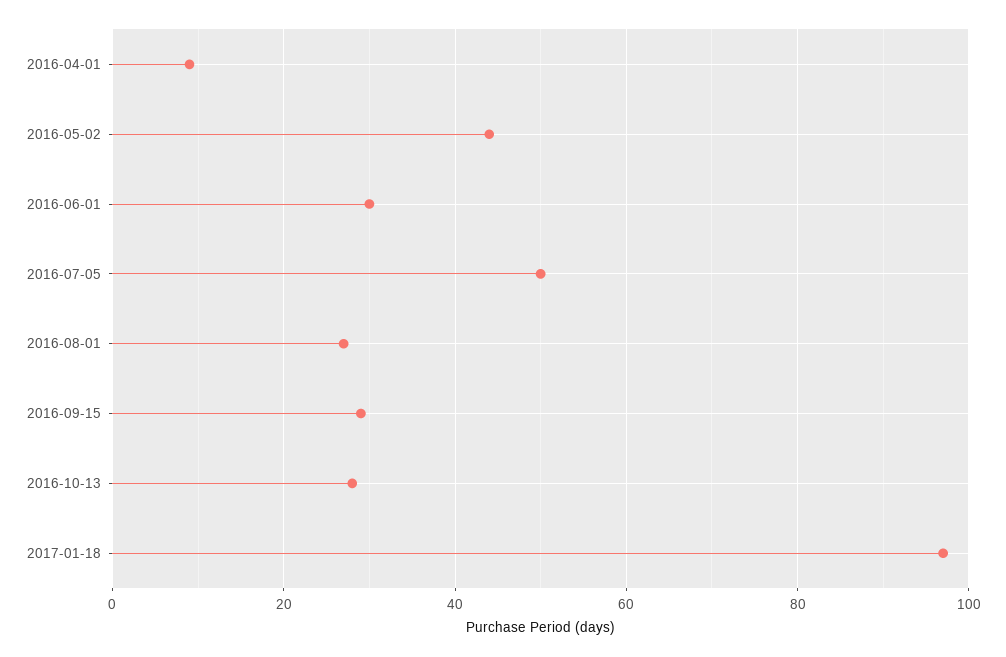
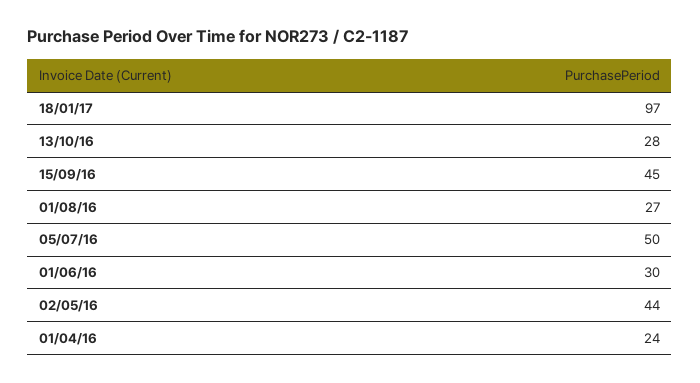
  {
-   "2016-04-01": 10,
+   "2016-04-01": 24,
    "2016-05-02": 44,
    "2016-06-01": 30,
    "2016-07-05": 50,
    "2016-08-01": 27,
-   "2016-09-15": 30,
+   "2016-09-15": 45,
    "2016-10-13": 28,
    "2017-01-18": 97
  }

